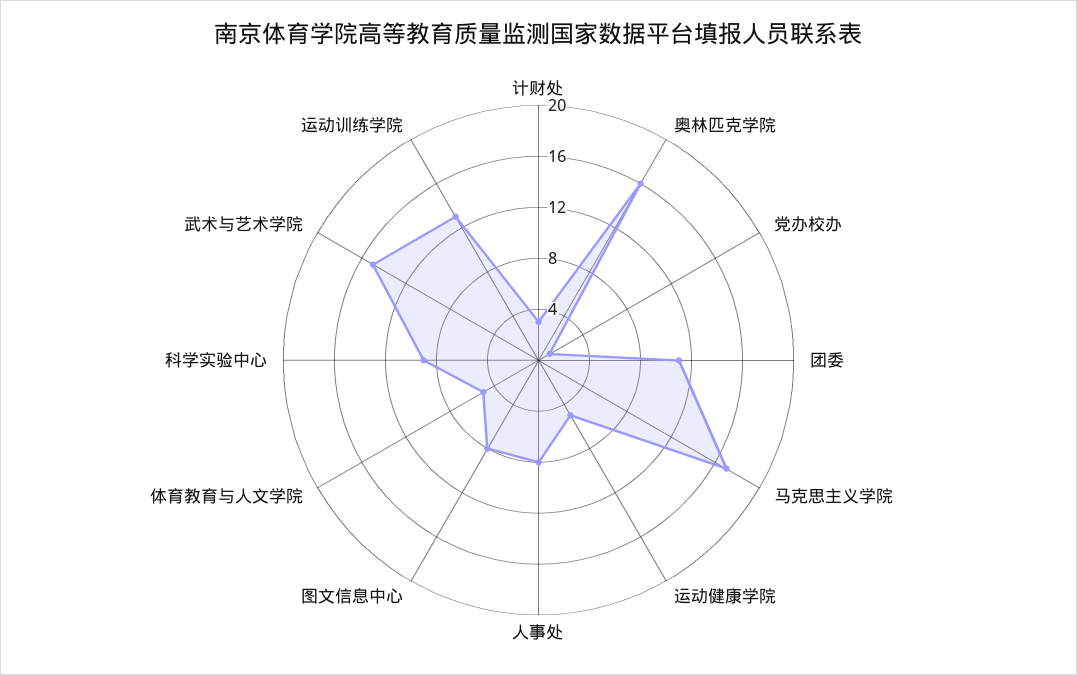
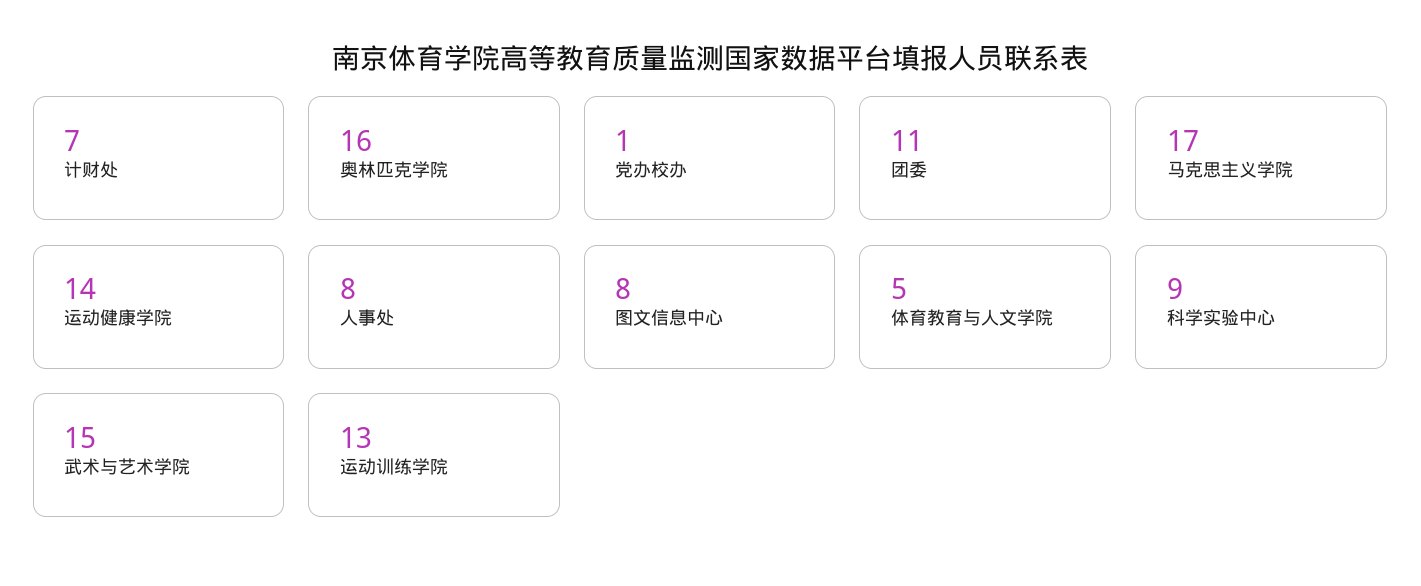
  {
-   "计财处": 3,
+   "计财处": 7,
    "奥林匹克学院": 16,
    "党办校办": 1,
    "团委": 11,
    "马克思主义学院": 17,
-   "运动健康学院": 5,
+   "运动健康学院": 14,
    "人事处": 8,
    "图文信息中心": 8,
    "体育教育与人文学院": 5,
    "科学实验中心": 9,
    "武术与艺术学院": 15,
    "运动训练学院": 13
  }

